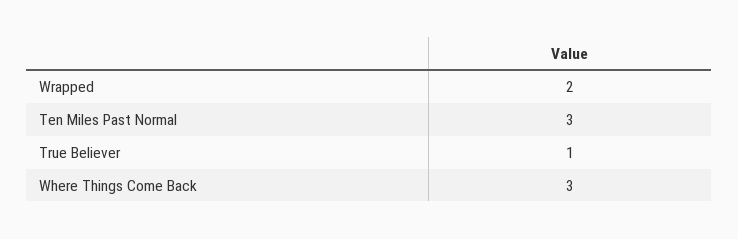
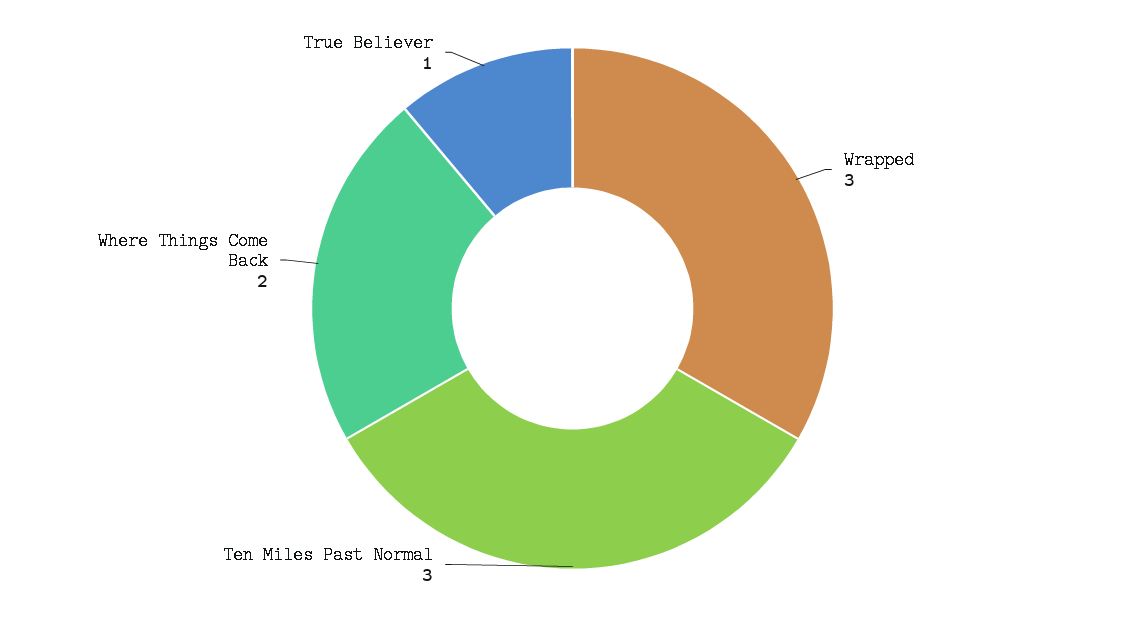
  {
-   "Wrapped": 2,
+   "Wrapped": 3,
    "Ten Miles Past Normal": 3,
    "True Believer": 1,
-   "Where Things Come Back": 3
+   "Where Things Come Back": 2
  }

